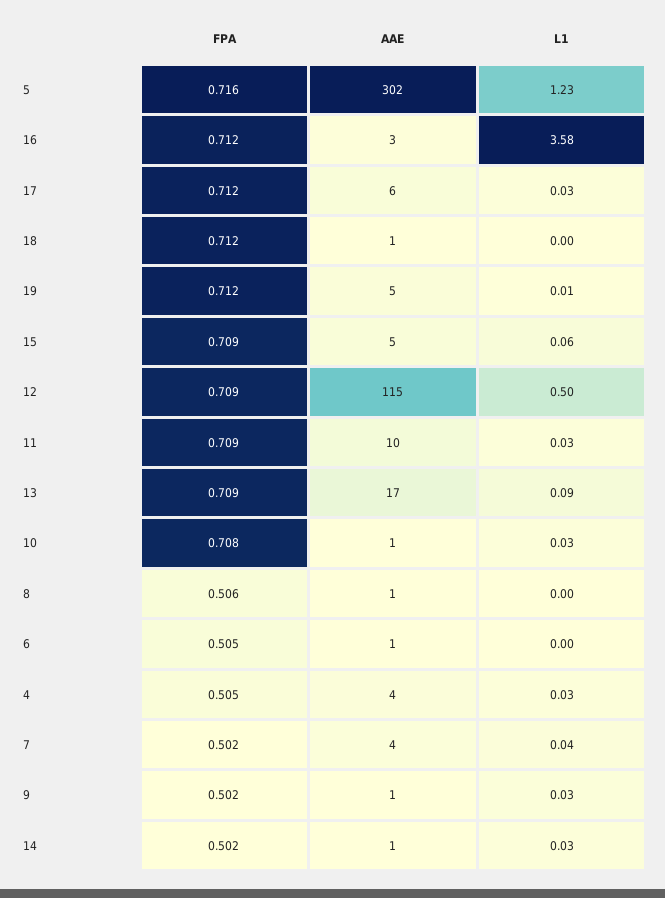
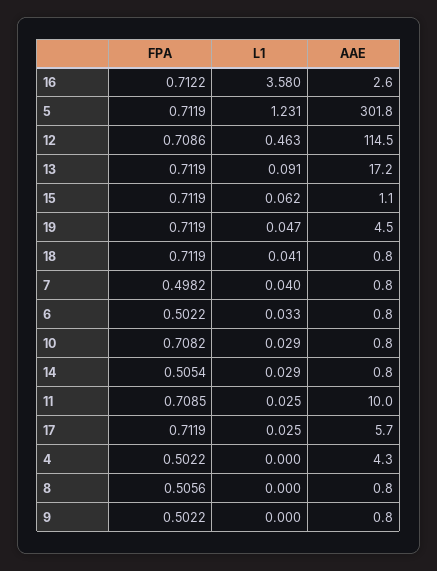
  {
    "FPA": {
-     "5": 0.716,
+     "5": 0.7119,
      "16": 0.7122,
      "17": 0.7119,
      "18": 0.7119,
      "19": 0.7119,
-     "15": 0.709,
+     "15": 0.7119,
      "12": 0.7086,
      "11": 0.7085,
-     "13": 0.709,
+     "13": 0.7119,
      "10": 0.7082,
      "8": 0.5056,
-     "6": 0.505,
+     "6": 0.5022,
-     "4": 0.505,
+     "4": 0.5022,
-     "7": 0.502,
+     "7": 0.4982,
      "9": 0.5022,
-     "14": 0.502
+     "14": 0.5054
    },
    "AAE": {
      "5": 301.8,
      "16": 2.6,
      "17": 5.7,
      "18": 0.8,
      "19": 4.5,
-     "15": 5,
+     "15": 1.1,
      "12": 114.5,
      "11": 10,
      "13": 17.2,
      "10": 0.8,
      "8": 0.8,
      "6": 0.8,
      "4": 4.3,
-     "7": 4,
+     "7": 0.8,
      "9": 0.8,
      "14": 0.8
    },
    "L1": {
      "5": 1.231,
      "16": 3.58,
      "17": 0.025,
-     "18": 0,
+     "18": 0.041,
-     "19": 0.01,
+     "19": 0.047,
      "15": 0.062,
-     "12": 0.5,
+     "12": 0.463,
      "11": 0.025,
      "13": 0.091,
      "10": 0.029,
      "8": 0,
-     "6": 0,
+     "6": 0.033,
-     "4": 0.03,
+     "4": 0,
      "7": 0.04,
-     "9": 0.03,
+     "9": 0,
      "14": 0.029
    }
  }

